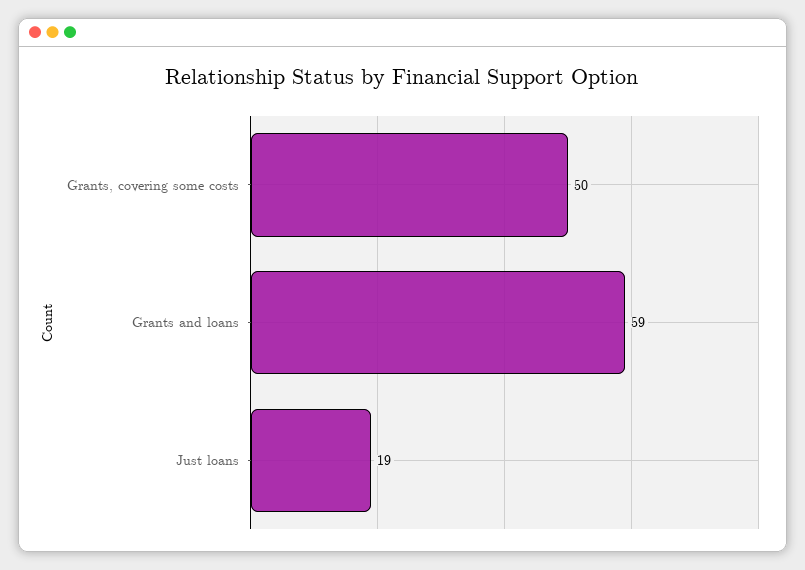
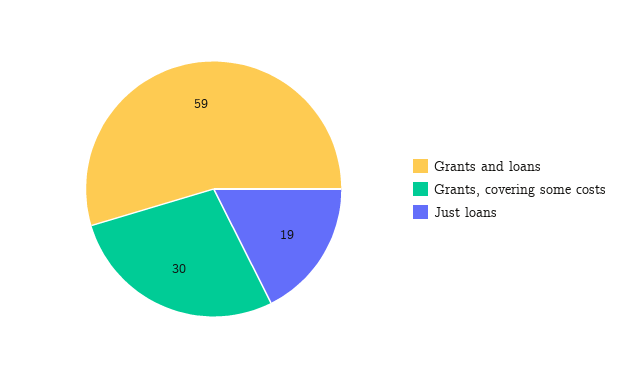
  {
-   "Grants, covering some costs": 50,
+   "Grants, covering some costs": 30,
    "Grants and loans": 59,
    "Just loans": 19
  }

